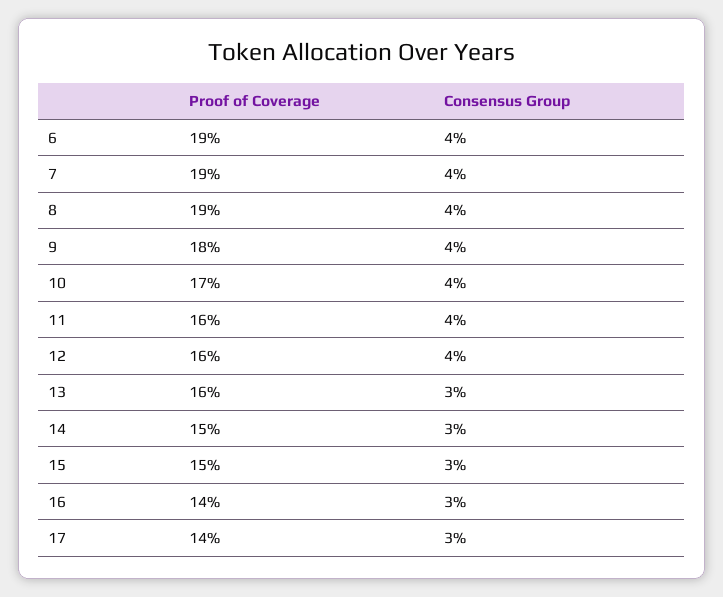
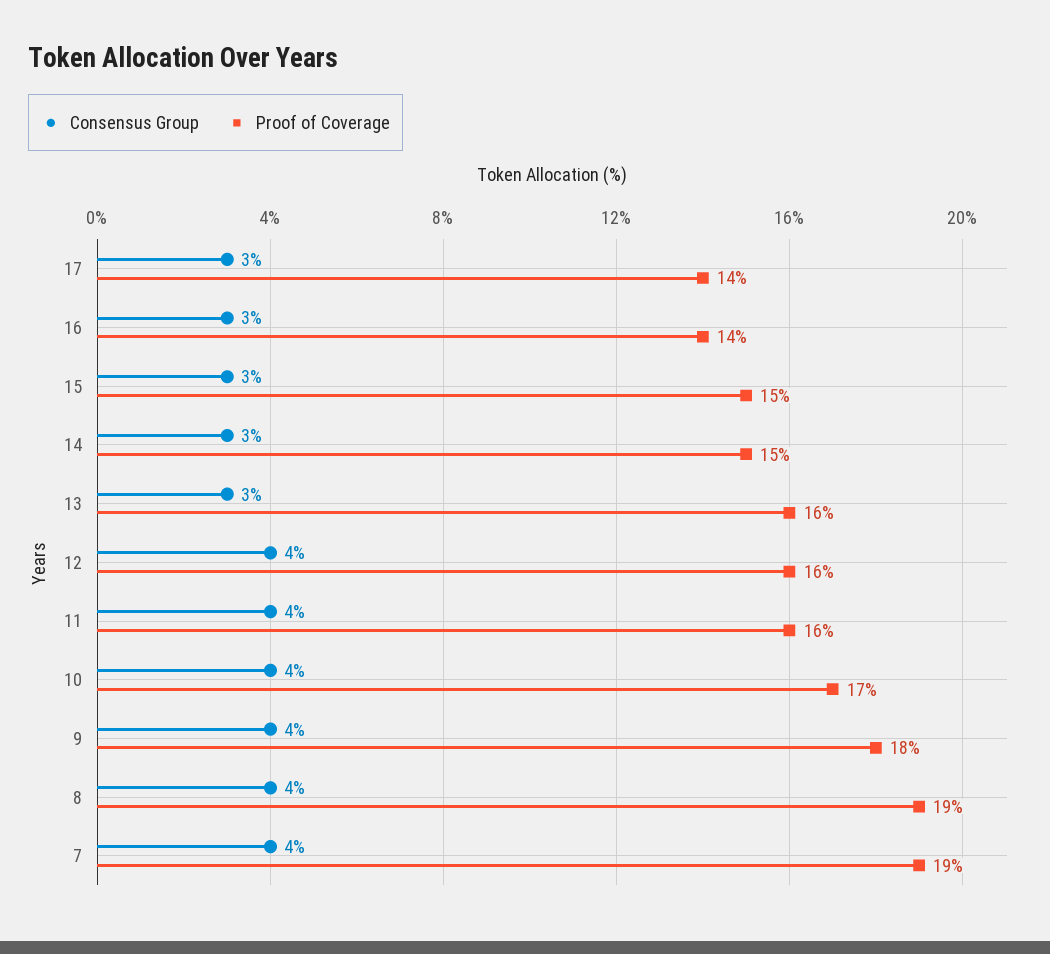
  {
    "Proof of Coverage": {
-     "6": 19,
      "7": 19,
      "8": 19,
      "9": 18,
      "10": 17,
      "11": 16,
      "12": 16,
      "13": 16,
      "14": 15,
      "15": 15,
      "16": 14,
      "17": 14
    },
    "Consensus Group": {
-     "6": 4,
      "7": 4,
      "8": 4,
      "9": 4,
      "10": 4,
      "11": 4,
      "12": 4,
      "13": 3,
      "14": 3,
      "15": 3,
      "16": 3,
      "17": 3
    }
  }

